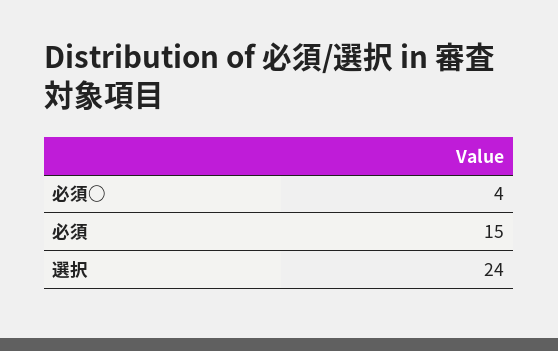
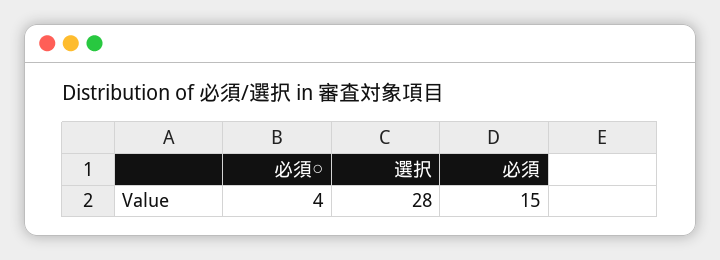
  {
    "必須○": 4,
    "必須": 15,
-   "選択": 24
+   "選択": 28
  }

